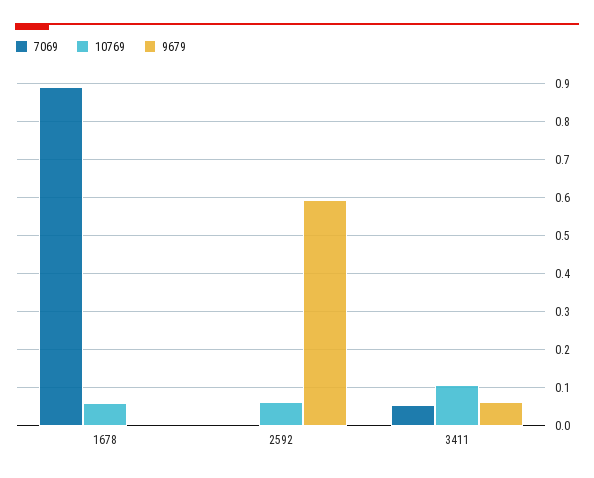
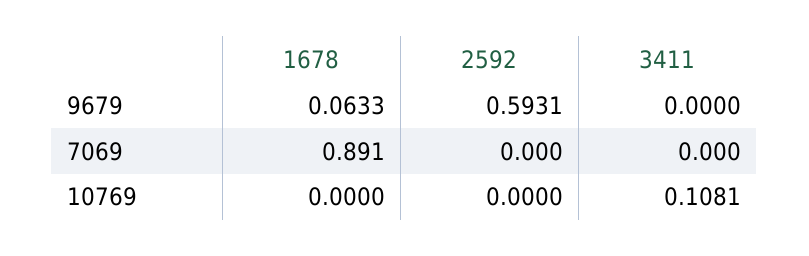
  {
    "7069": {
      "1678": 0.891,
      "2592": 0,
-     "3411": 0.06
+     "3411": 0
    },
    "10769": {
-     "1678": 0.06,
+     "1678": 0,
-     "2592": 0.06,
+     "2592": 0,
      "3411": 0.1081
    },
    "9679": {
-     "1678": 0,
+     "1678": 0.0633,
      "2592": 0.5931,
-     "3411": 0.06
+     "3411": 0
    }
  }

